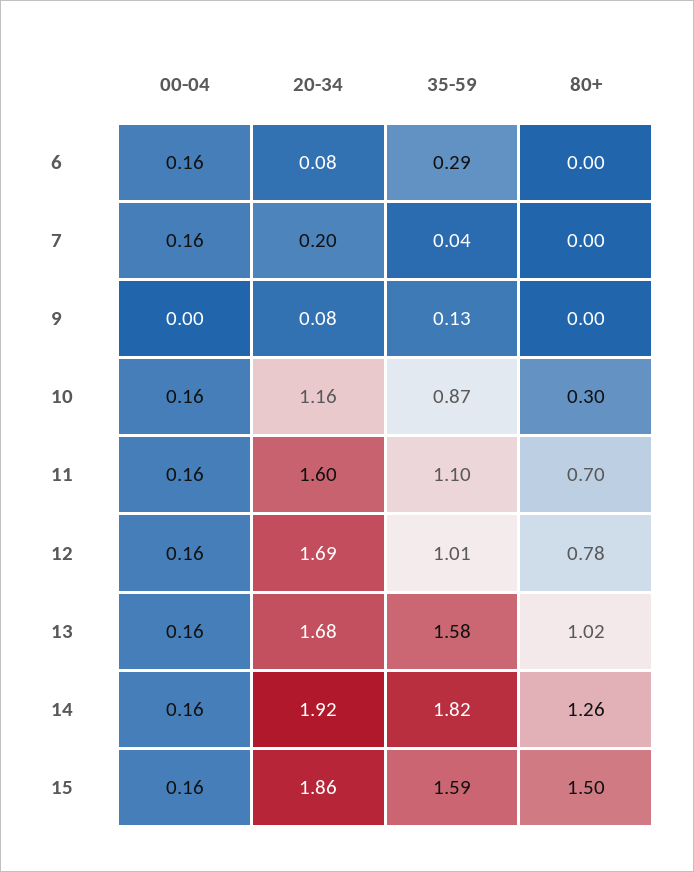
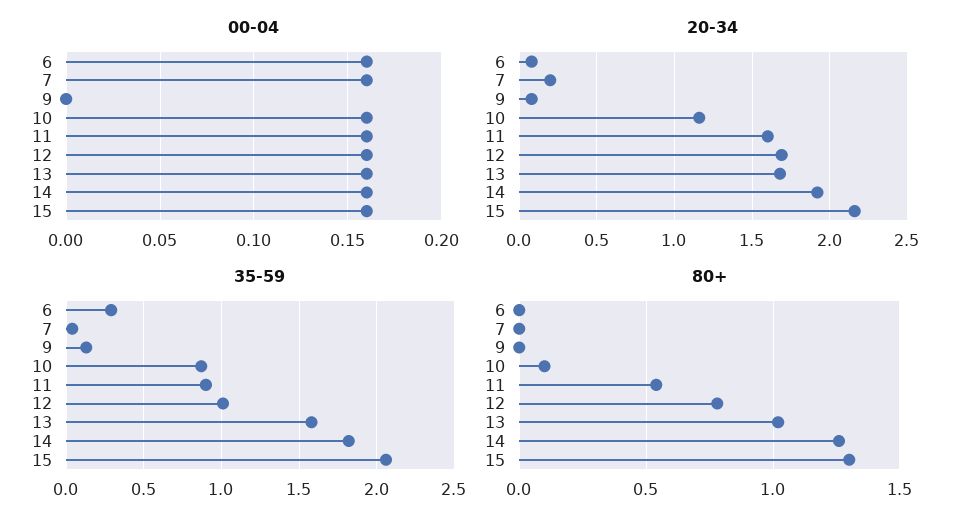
  {
    "00-04": {
      "6": 0.16,
      "7": 0.16,
      "9": 0,
      "10": 0.16,
      "11": 0.16,
      "12": 0.16,
      "13": 0.16,
      "14": 0.16,
      "15": 0.16
    },
    "20-34": {
      "6": 0.08,
      "7": 0.2,
      "9": 0.08,
      "10": 1.16,
      "11": 1.6,
      "12": 1.69,
      "13": 1.68,
      "14": 1.92,
-     "15": 1.86
+     "15": 2.15
    },
    "35-59": {
      "6": 0.29,
      "7": 0.04,
      "9": 0.13,
      "10": 0.87,
-     "11": 1.1,
+     "11": 0.9,
      "12": 1.01,
      "13": 1.58,
      "14": 1.82,
-     "15": 1.59
+     "15": 2.05
    },
    "80+": {
      "6": 0,
      "7": 0,
      "9": 0,
-     "10": 0.3,
+     "10": 0.1,
-     "11": 0.7,
+     "11": 0.55,
      "12": 0.78,
      "13": 1.02,
      "14": 1.26,
-     "15": 1.5
+     "15": 1.3
    }
  }

